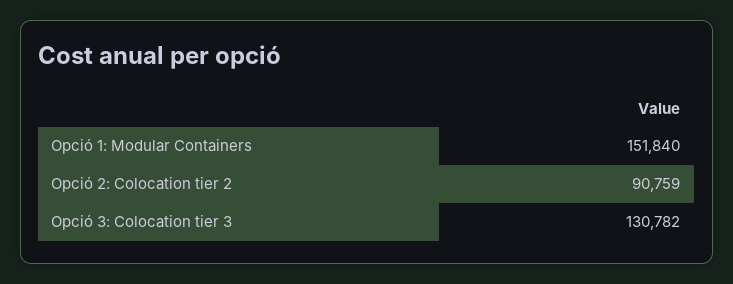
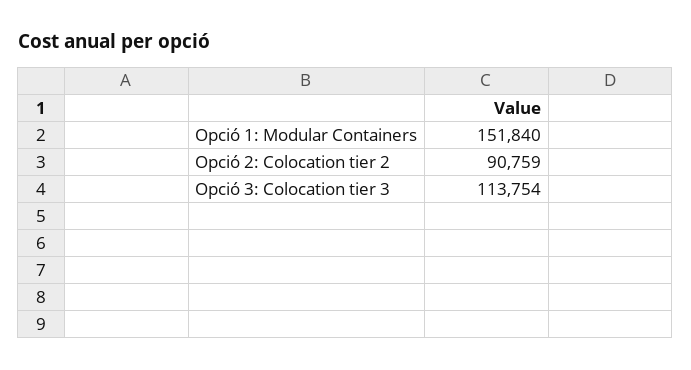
  {
    "Opció 1: Modular Containers": 151840,
    "Opció 2: Colocation tier 2": 90759,
-   "Opció 3: Colocation tier 3": 130782
+   "Opció 3: Colocation tier 3": 113754
  }

